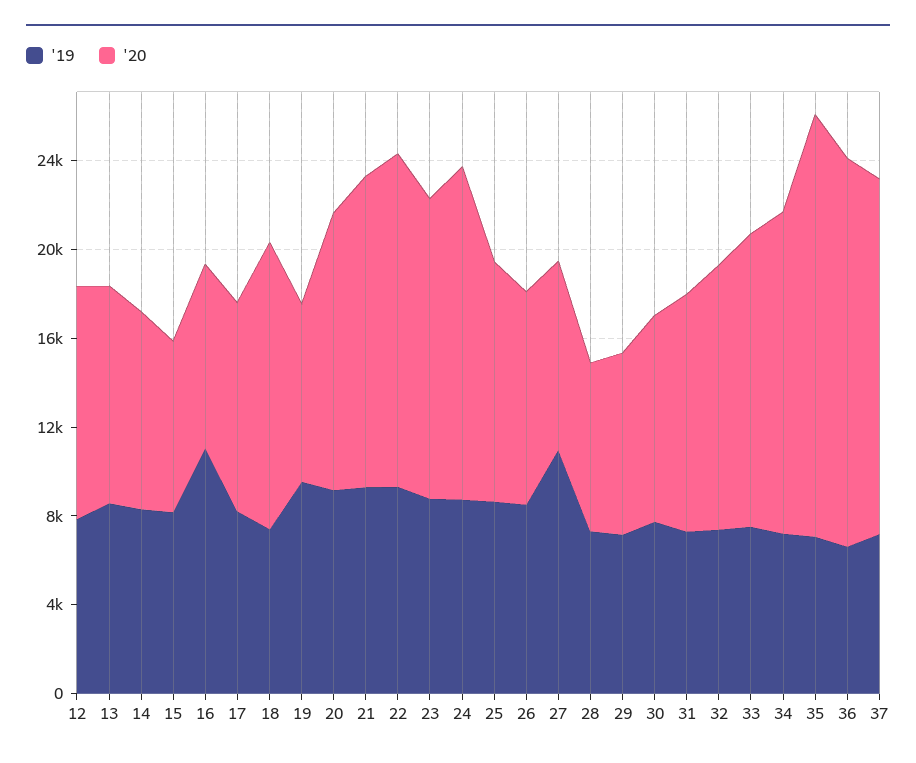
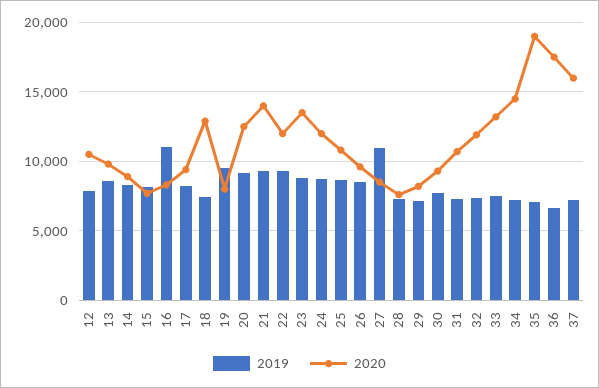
  {
    "'19": {
      "12": 8000,
      "13": 8500,
      "14": 8500,
      "15": 8000,
      "16": 11000,
      "17": 8000,
      "18": 7500,
      "19": 9500,
      "20": 9000,
      "21": 9500,
      "22": 9500,
      "23": 9000,
      "24": 8500,
      "25": 8500,
      "26": 8500,
      "27": 11000,
      "28": 7500,
      "29": 7000,
      "30": 7500,
      "31": 7500,
      "32": 7500,
      "33": 7500,
      "34": 7000,
      "35": 7000,
      "36": 6500,
      "37": 7000
    },
    "'20": {
      "12": 10500,
      "13": 10000,
      "14": 9000,
      "15": 7500,
      "16": 8500,
      "17": 9500,
      "18": 13000,
      "19": 8000,
      "20": 12500,
      "21": 14000,
-     "22": 15000,
+     "22": 12000,
      "23": 13500,
-     "24": 15000,
+     "24": 12000,
      "25": 11000,
      "26": 9500,
      "27": 8500,
      "28": 7500,
      "29": 8000,
      "30": 9500,
      "31": 10500,
      "32": 12000,
      "33": 13000,
      "34": 14500,
      "35": 19000,
      "36": 17500,
      "37": 16000
    }
  }

